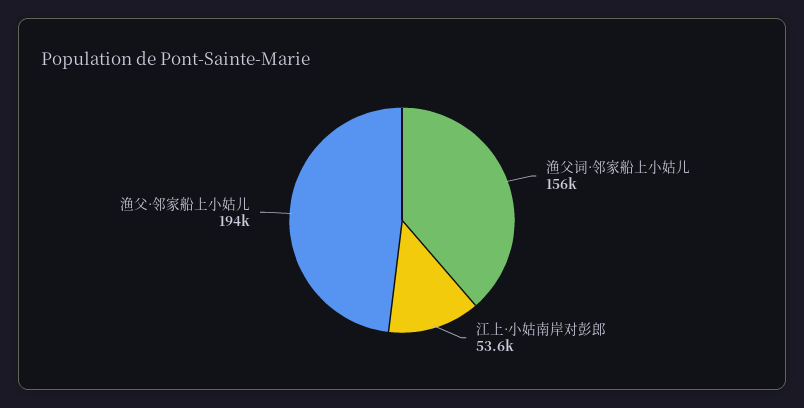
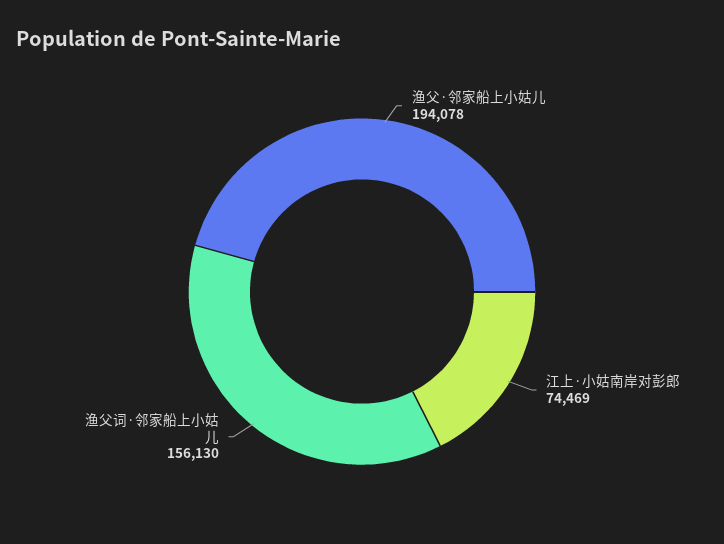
  {
    "渔父词·邻家船上小姑儿": 156130,
-   "江上·小姑南岸对彭郎": 53600,
+   "江上·小姑南岸对彭郎": 74469,
    "渔父·邻家船上小姑儿": 194078
  }

